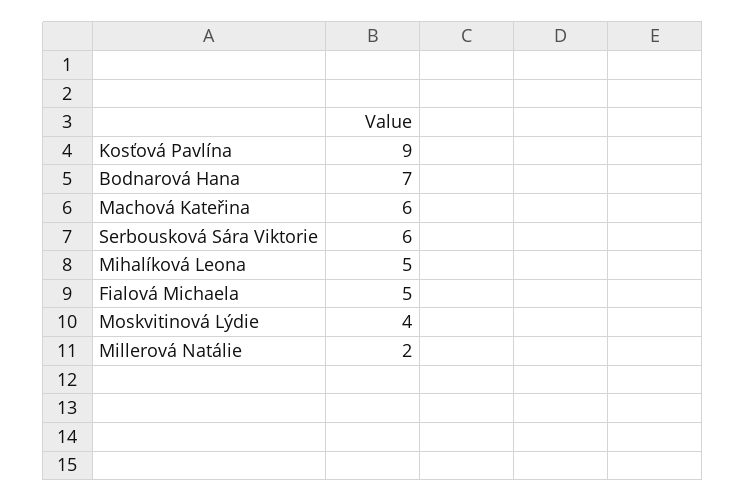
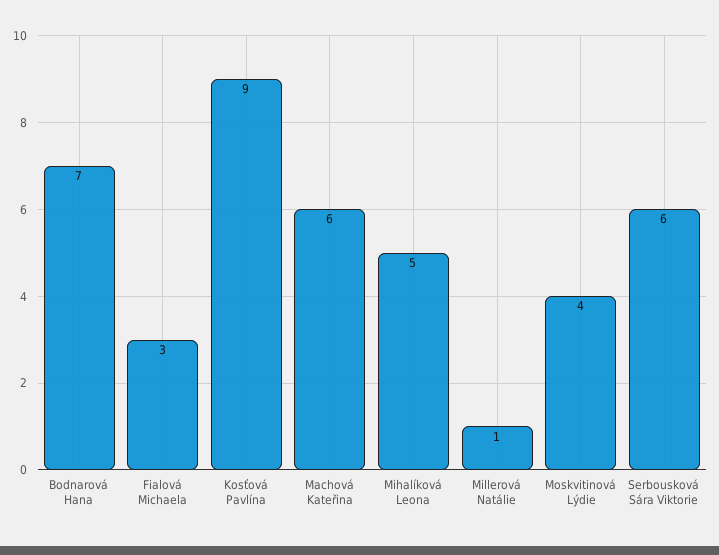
  {
    "Kosťová Pavlína": 9,
    "Bodnarová Hana": 7,
    "Machová Kateřina": 6,
    "Serbousková Sára Viktorie": 6,
    "Mihalíková Leona": 5,
-   "Fialová Michaela": 5,
+   "Fialová Michaela": 3,
    "Moskvitinová Lýdie": 4,
-   "Millerová Natálie": 2
+   "Millerová Natálie": 1
  }

